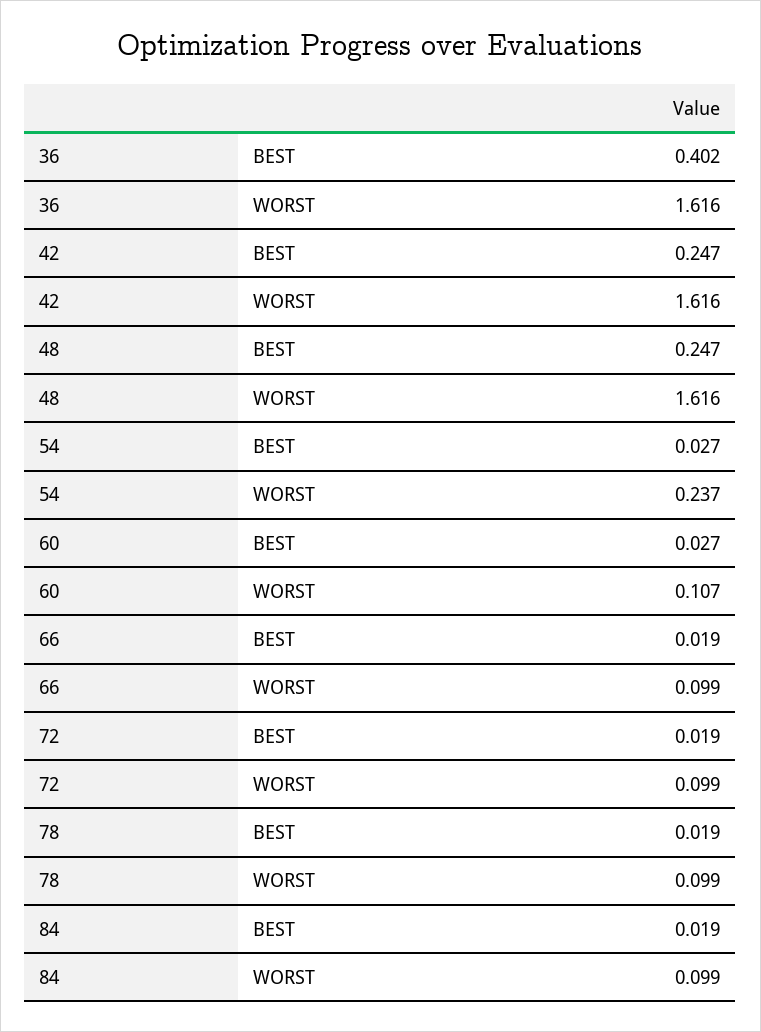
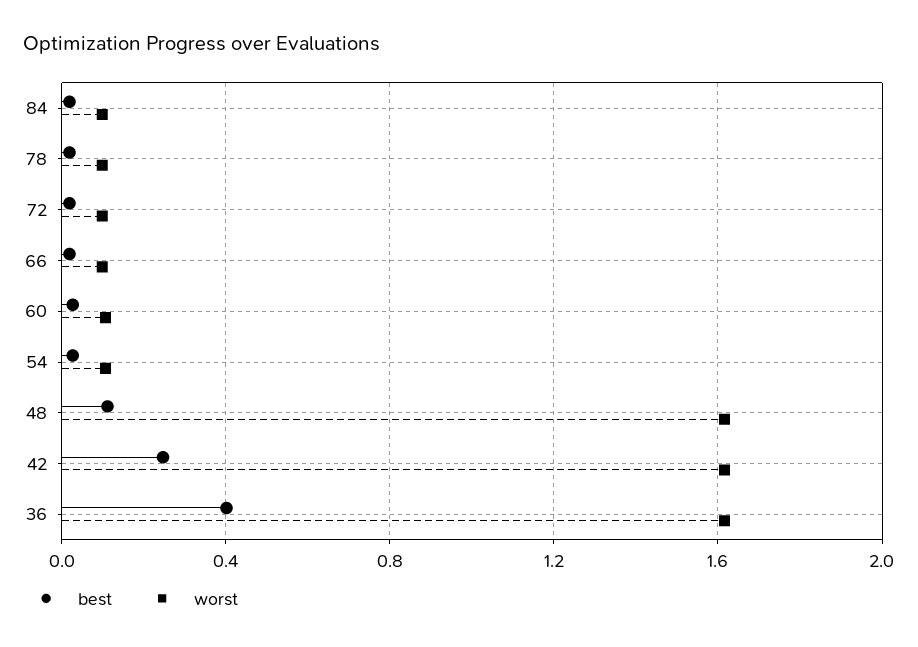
  {
    "BEST": {
      "36": 0.402,
      "42": 0.247,
-     "48": 0.247,
+     "48": 0.1,
      "54": 0.027,
      "60": 0.027,
      "66": 0.019,
      "72": 0.019,
      "78": 0.019,
      "84": 0.019
    },
    "WORST": {
      "36": 1.616,
      "42": 1.616,
      "48": 1.616,
-     "54": 0.237,
+     "54": 0.1,
      "60": 0.107,
      "66": 0.099,
      "72": 0.099,
      "78": 0.099,
      "84": 0.099
    }
  }

